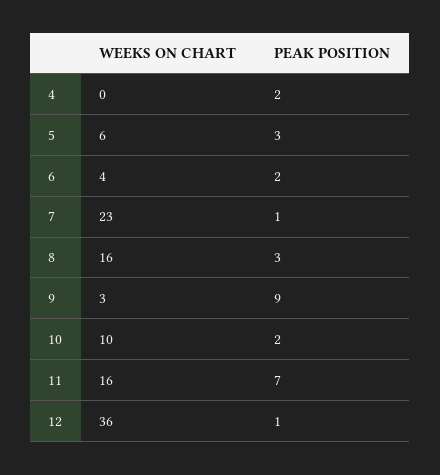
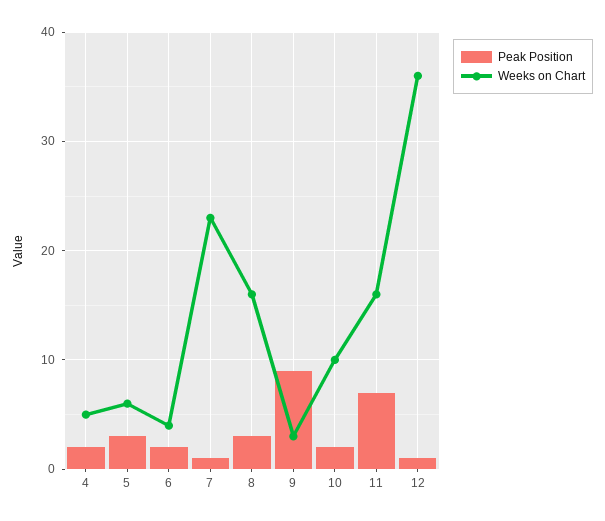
  {
    "WEEKS ON CHART": {
-     "4": 0,
+     "4": 5,
      "5": 6,
      "6": 4,
      "7": 23,
      "8": 16,
      "9": 3,
      "10": 10,
      "11": 16,
      "12": 36
    },
    "PEAK POSITION": {
      "4": 2,
      "5": 3,
      "6": 2,
      "7": 1,
      "8": 3,
      "9": 9,
      "10": 2,
      "11": 7,
      "12": 1
    }
  }

